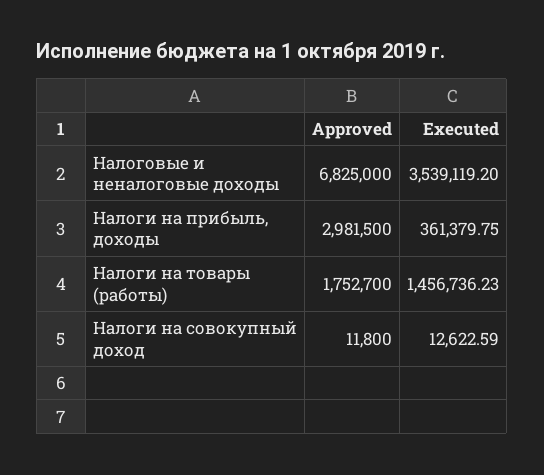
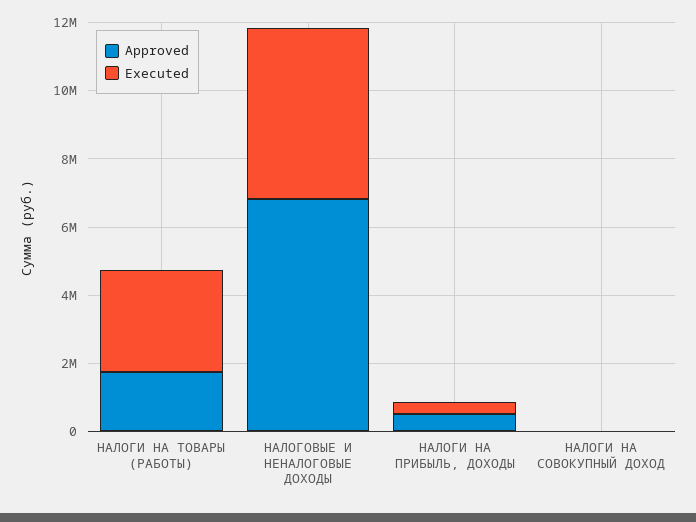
  {
    "Approved": {
      "Налоговые и неналоговые доходы": 6825000,
-     "Налоги на прибыль, доходы": 2981500,
+     "Налоги на прибыль, доходы": 500000,
      "Налоги на товары (работы)": 1752700,
      "Налоги на совокупный доход": 11800
    },
    "Executed": {
-     "Налоговые и неналоговые доходы": 3539119.2,
+     "Налоговые и неналоговые доходы": 5000000,
      "Налоги на прибыль, доходы": 361379.75,
-     "Налоги на товары (работы)": 1456736.23,
+     "Налоги на товары (работы)": 3000000,
      "Налоги на совокупный доход": 12622.59
    }
  }

